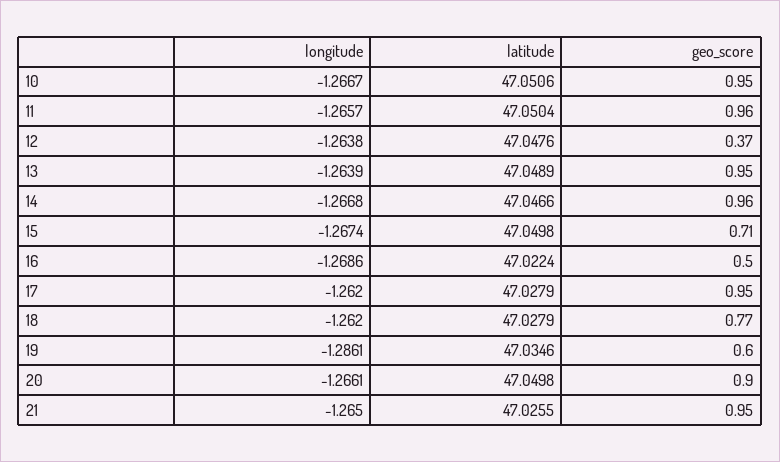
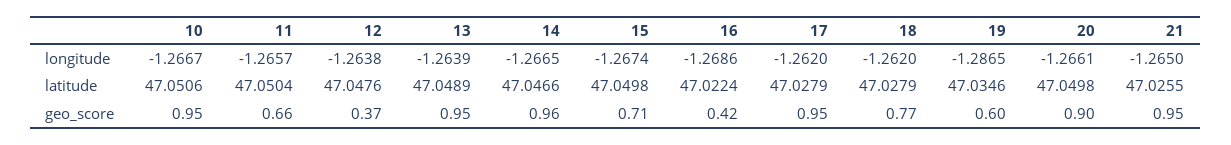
  {
    "longitude": {
      "10": -1.2667,
      "11": -1.2657,
      "12": -1.2638,
      "13": -1.2639,
-     "14": -1.2668,
+     "14": -1.2665,
      "15": -1.2674,
      "16": -1.2686,
      "17": -1.262,
      "18": -1.262,
-     "19": -1.2861,
+     "19": -1.2865,
      "20": -1.2661,
      "21": -1.265
    },
    "latitude": {
      "10": 47.0506,
      "11": 47.0504,
      "12": 47.0476,
      "13": 47.0489,
      "14": 47.0466,
      "15": 47.0498,
      "16": 47.0224,
      "17": 47.0279,
      "18": 47.0279,
      "19": 47.0346,
      "20": 47.0498,
      "21": 47.0255
    },
    "geo_score": {
      "10": 0.95,
-     "11": 0.96,
+     "11": 0.66,
      "12": 0.37,
      "13": 0.95,
      "14": 0.96,
      "15": 0.71,
-     "16": 0.5,
+     "16": 0.42,
      "17": 0.95,
      "18": 0.77,
      "19": 0.6,
      "20": 0.9,
      "21": 0.95
    }
  }

